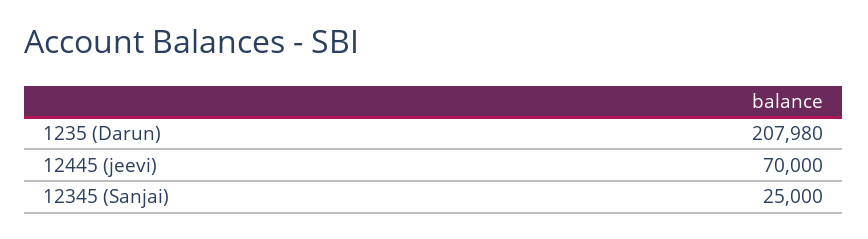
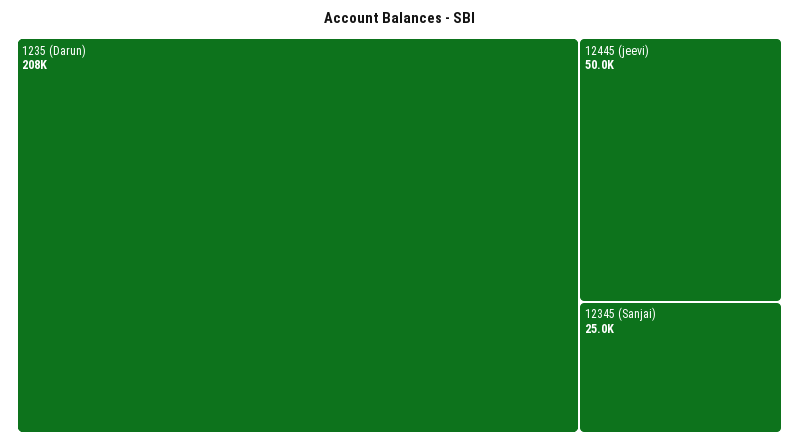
  {
    "1235 (Darun)": 207980,
-   "12445 (jeevi)": 70000,
+   "12445 (jeevi)": 50000,
    "12345 (Sanjai)": 25000
  }

